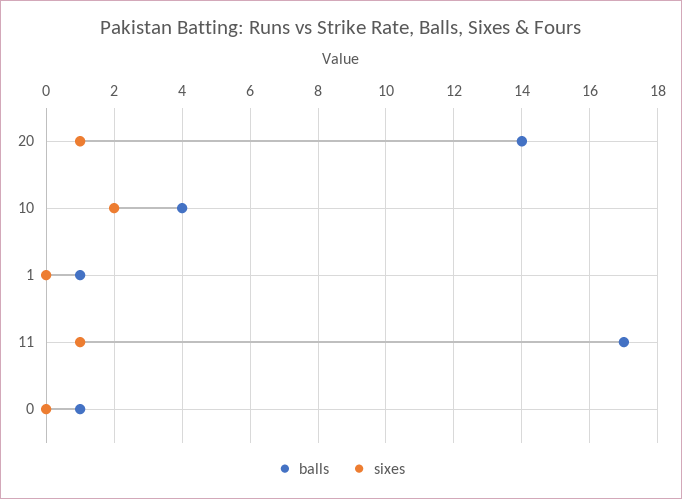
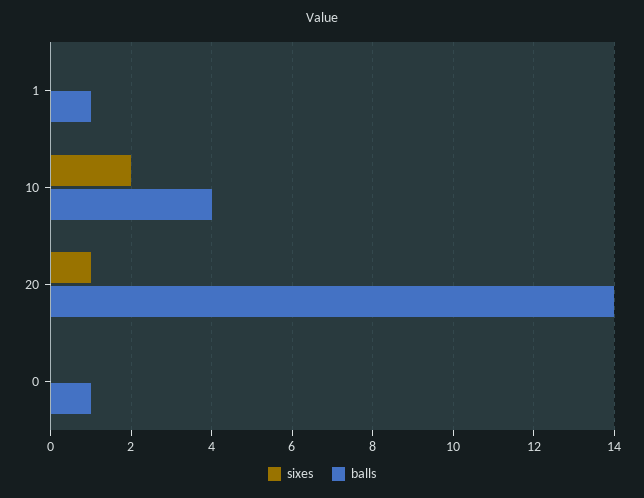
  {
    "balls": {
      "20": 14,
      "10": 4,
      "1": 1,
-     "11": 17,
      "0": 1
    },
    "sixes": {
      "20": 1,
      "10": 2,
      "1": 0,
-     "11": 1,
      "0": 0
    }
  }

